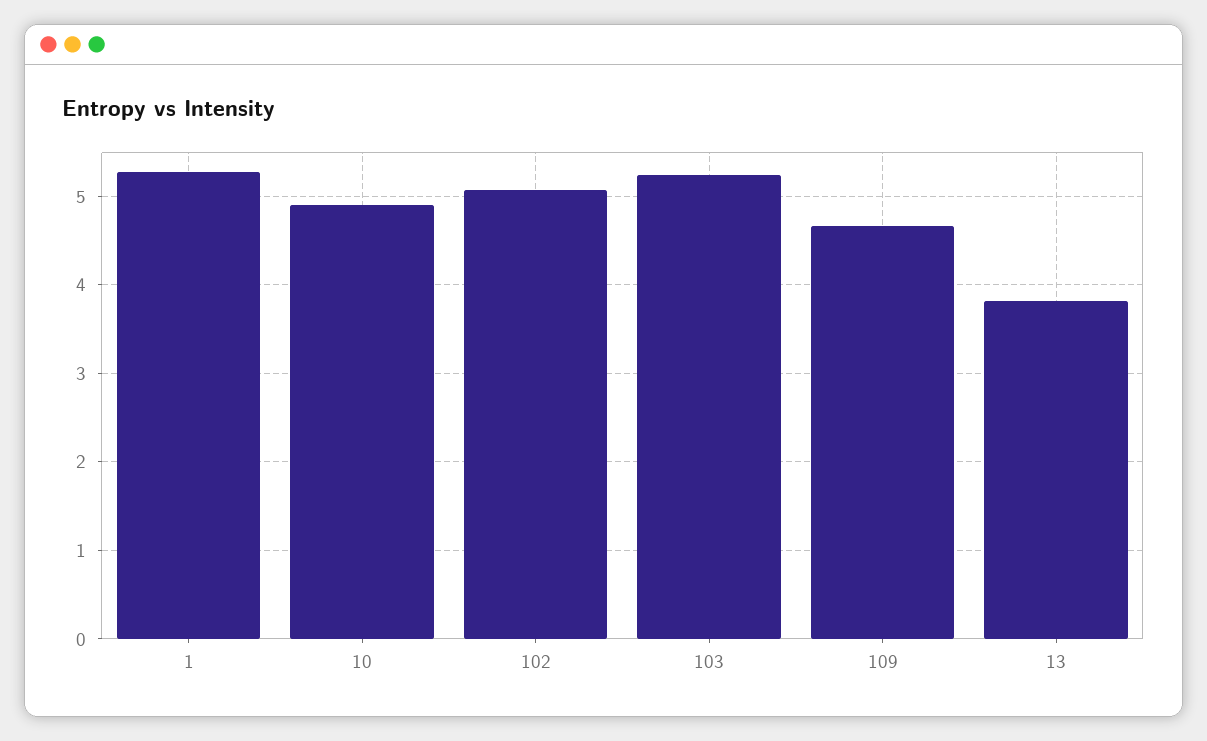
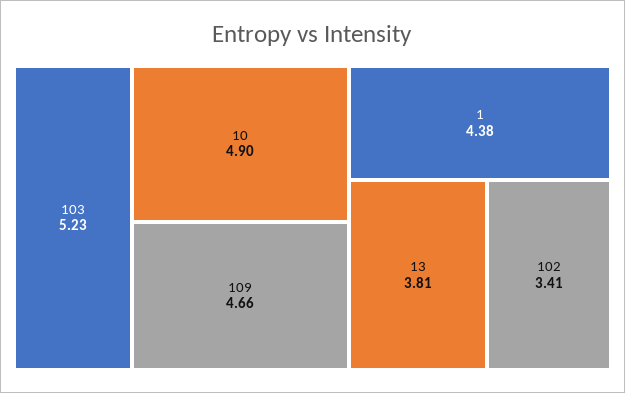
  {
-   "1": 5.3,
+   "1": 4.38,
    "10": 4.9,
-   "102": 5.1,
+   "102": 3.41,
    "103": 5.23,
    "109": 4.66,
    "13": 3.81
  }

